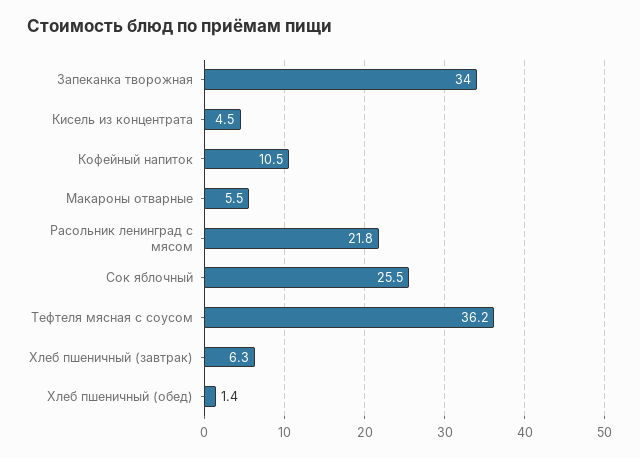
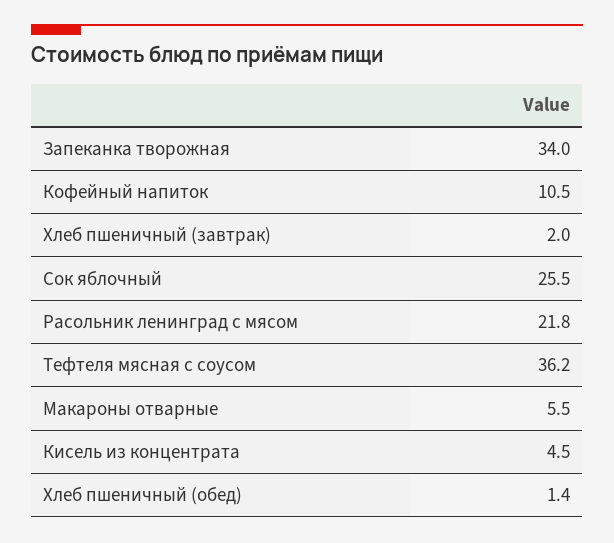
  {
    "Запеканка творожная": 34,
    "Кисель из концентрата": 4.5,
    "Кофейный напиток": 10.5,
    "Макароны отварные": 5.5,
    "Расольник ленинград с мясом": 21.8,
    "Сок яблочный": 25.5,
    "Тефтеля мясная с соусом": 36.2,
-   "Хлеб пшеничный (завтрак)": 6.3,
+   "Хлеб пшеничный (завтрак)": 2,
    "Хлеб пшеничный (обед)": 1.4
  }

